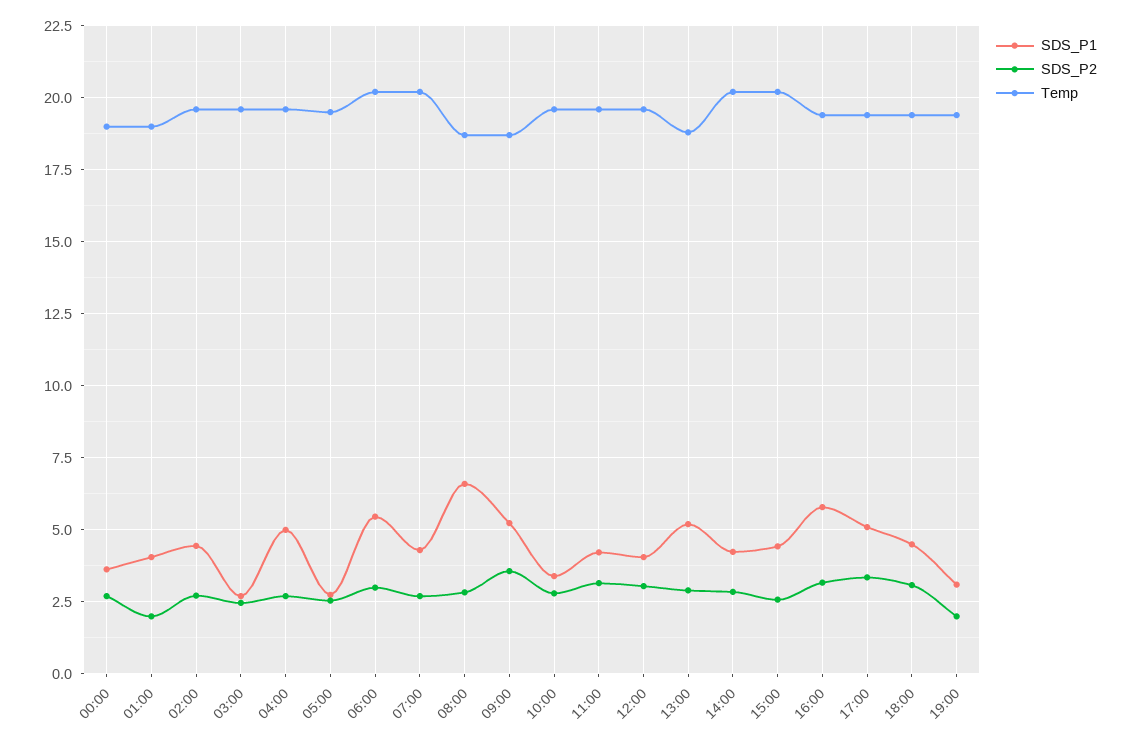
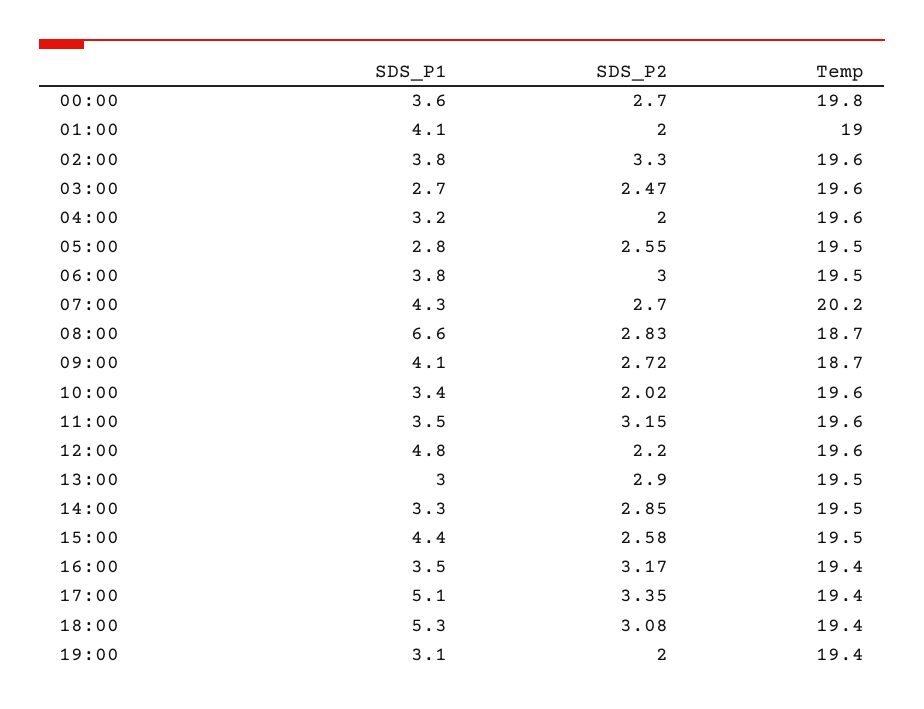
  {
    "SDS_P1": {
      "00:00": 3.6,
      "01:00": 4.1,
-     "02:00": 4.5,
+     "02:00": 3.8,
      "03:00": 2.7,
-     "04:00": 5,
+     "04:00": 3.2,
      "05:00": 2.8,
-     "06:00": 5.5,
+     "06:00": 3.8,
      "07:00": 4.3,
      "08:00": 6.6,
-     "09:00": 5.25,
+     "09:00": 4.1,
      "10:00": 3.4,
-     "11:00": 4.25,
+     "11:00": 3.5,
-     "12:00": 4,
+     "12:00": 4.8,
-     "13:00": 5.25,
+     "13:00": 3,
-     "14:00": 4.25,
+     "14:00": 3.3,
      "15:00": 4.4,
-     "16:00": 5.75,
+     "16:00": 3.5,
      "17:00": 5.1,
-     "18:00": 4.5,
+     "18:00": 5.3,
      "19:00": 3.1
    },
    "SDS_P2": {
      "00:00": 2.7,
      "01:00": 2,
-     "02:00": 2.75,
+     "02:00": 3.3,
      "03:00": 2.47,
-     "04:00": 2.75,
+     "04:00": 2,
      "05:00": 2.55,
      "06:00": 3,
      "07:00": 2.7,
      "08:00": 2.83,
-     "09:00": 3.5,
+     "09:00": 2.72,
-     "10:00": 2.75,
+     "10:00": 2.02,
      "11:00": 3.15,
-     "12:00": 3,
+     "12:00": 2.2,
      "13:00": 2.9,
      "14:00": 2.85,
      "15:00": 2.58,
      "16:00": 3.17,
      "17:00": 3.35,
      "18:00": 3.08,
      "19:00": 2
    },
    "Temp": {
-     "00:00": 19,
+     "00:00": 19.8,
      "01:00": 19,
      "02:00": 19.6,
      "03:00": 19.6,
      "04:00": 19.6,
      "05:00": 19.5,
-     "06:00": 20.25,
+     "06:00": 19.5,
      "07:00": 20.2,
      "08:00": 18.7,
      "09:00": 18.7,
      "10:00": 19.6,
      "11:00": 19.6,
      "12:00": 19.6,
-     "13:00": 18.75,
+     "13:00": 19.5,
-     "14:00": 20.25,
+     "14:00": 19.5,
-     "15:00": 20.25,
+     "15:00": 19.5,
      "16:00": 19.4,
      "17:00": 19.4,
      "18:00": 19.4,
      "19:00": 19.4
    }
  }

